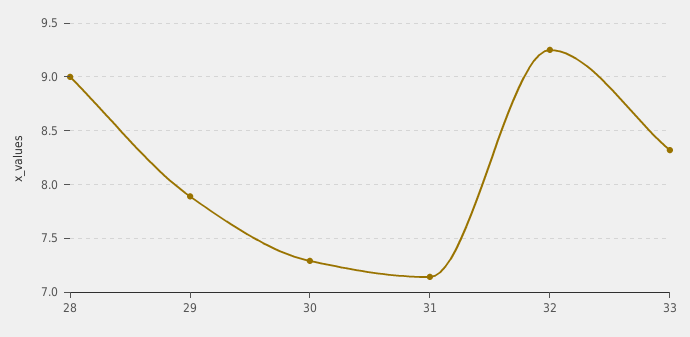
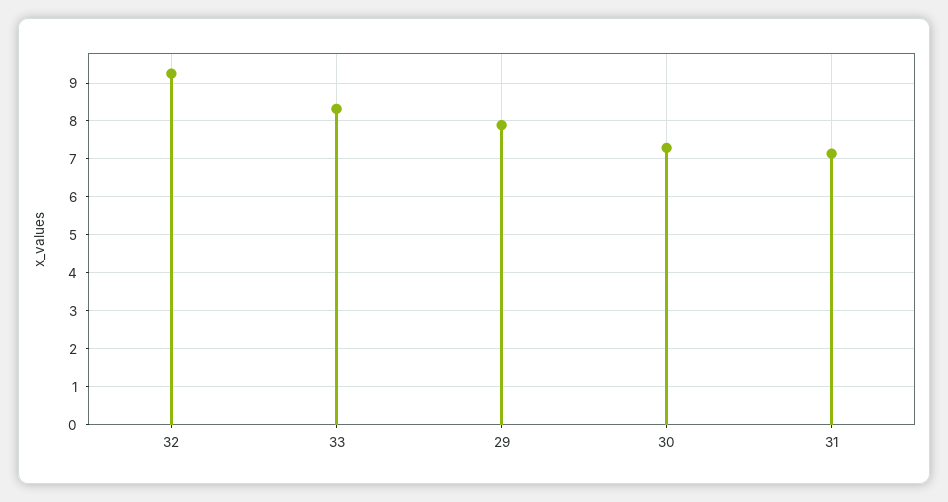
  {
-   "28": 9,
    "29": 7.9,
    "30": 7.3,
    "31": 7.1,
    "32": 9.3,
    "33": 8.3
  }

